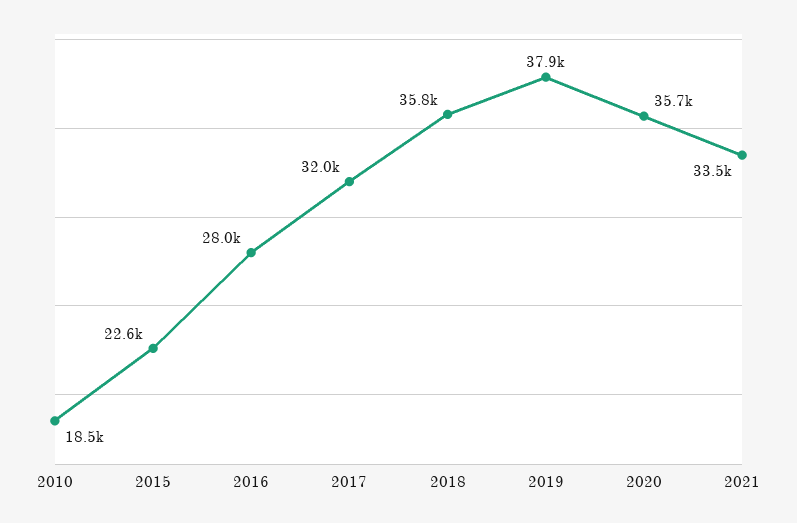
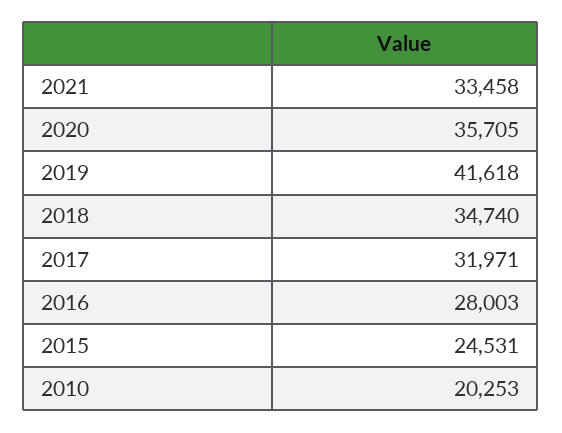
  {
-   "2010": 18500,
+   "2010": 20253,
-   "2015": 22600,
+   "2015": 24531,
    "2016": 28003,
    "2017": 31971,
-   "2018": 35800,
+   "2018": 34740,
-   "2019": 37900,
+   "2019": 41618,
    "2020": 35705,
    "2021": 33458
  }

